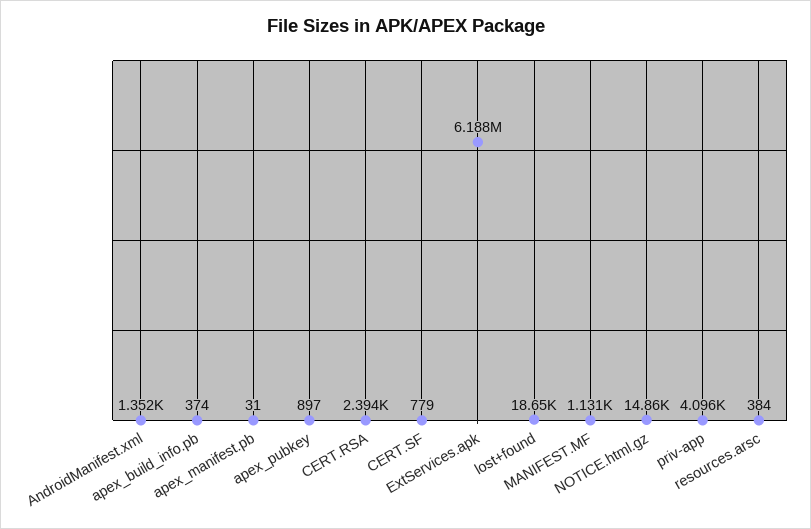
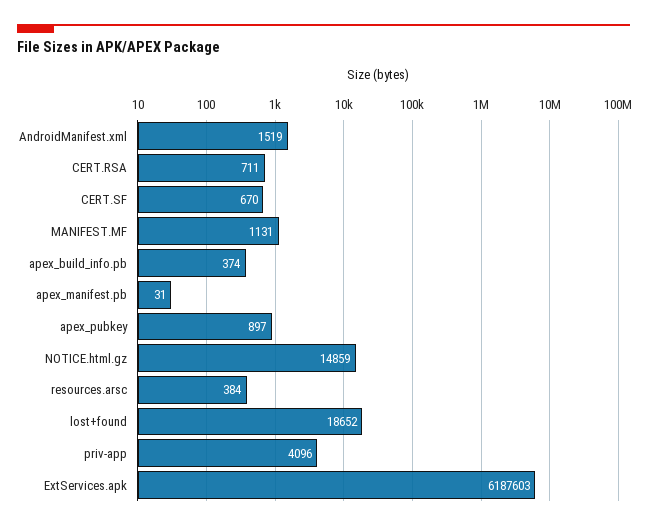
  {
-   "AndroidManifest.xml": 1352,
+   "AndroidManifest.xml": 1519,
    "apex_build_info.pb": 374,
    "apex_manifest.pb": 31,
    "apex_pubkey": 897,
-   "CERT.RSA": 2394,
+   "CERT.RSA": 711,
-   "CERT.SF": 779,
+   "CERT.SF": 670,
    "ExtServices.apk": 6187603,
    "lost+found": 18652,
    "MANIFEST.MF": 1131,
    "NOTICE.html.gz": 14859,
    "priv-app": 4096,
    "resources.arsc": 384
  }

